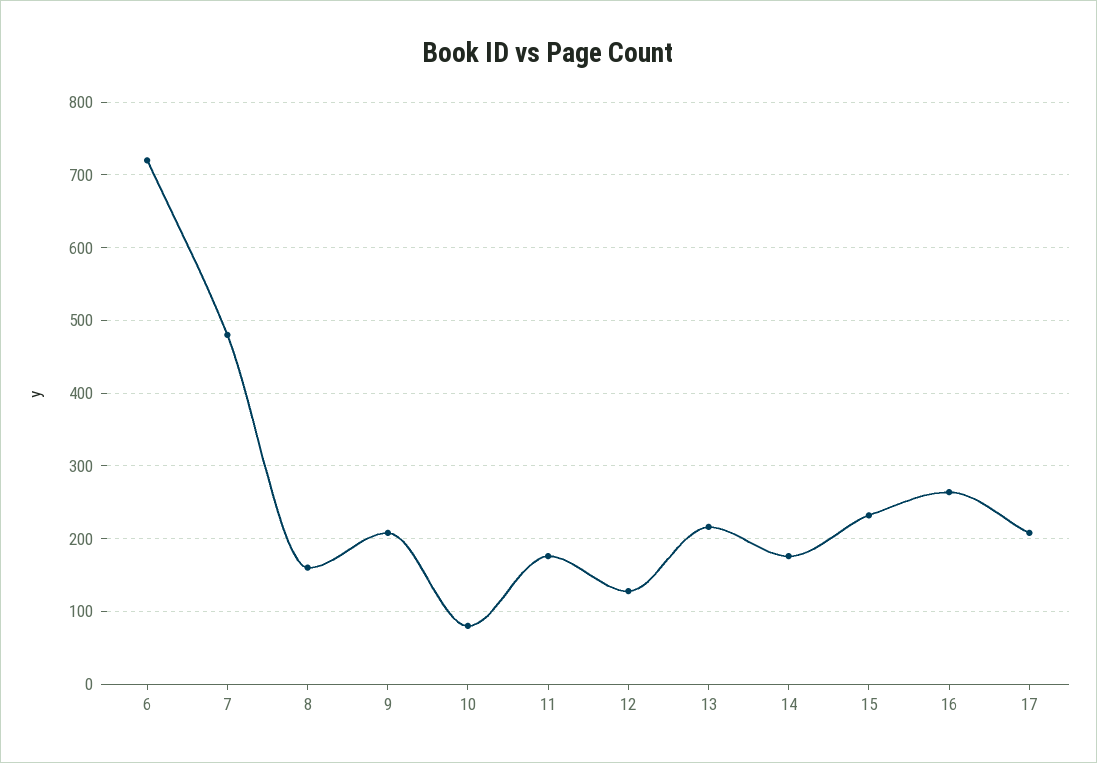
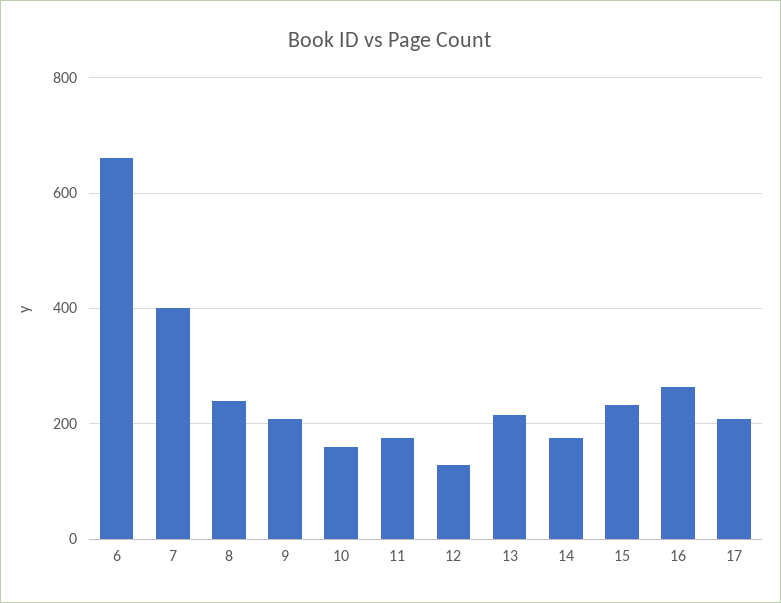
  {
-   "6": 720,
+   "6": 660,
-   "7": 480,
+   "7": 400,
-   "8": 160,
+   "8": 240,
    "9": 210,
-   "10": 80,
+   "10": 160,
    "11": 180,
    "12": 130,
    "13": 220,
    "14": 180,
    "15": 230,
    "16": 260,
    "17": 210
  }

